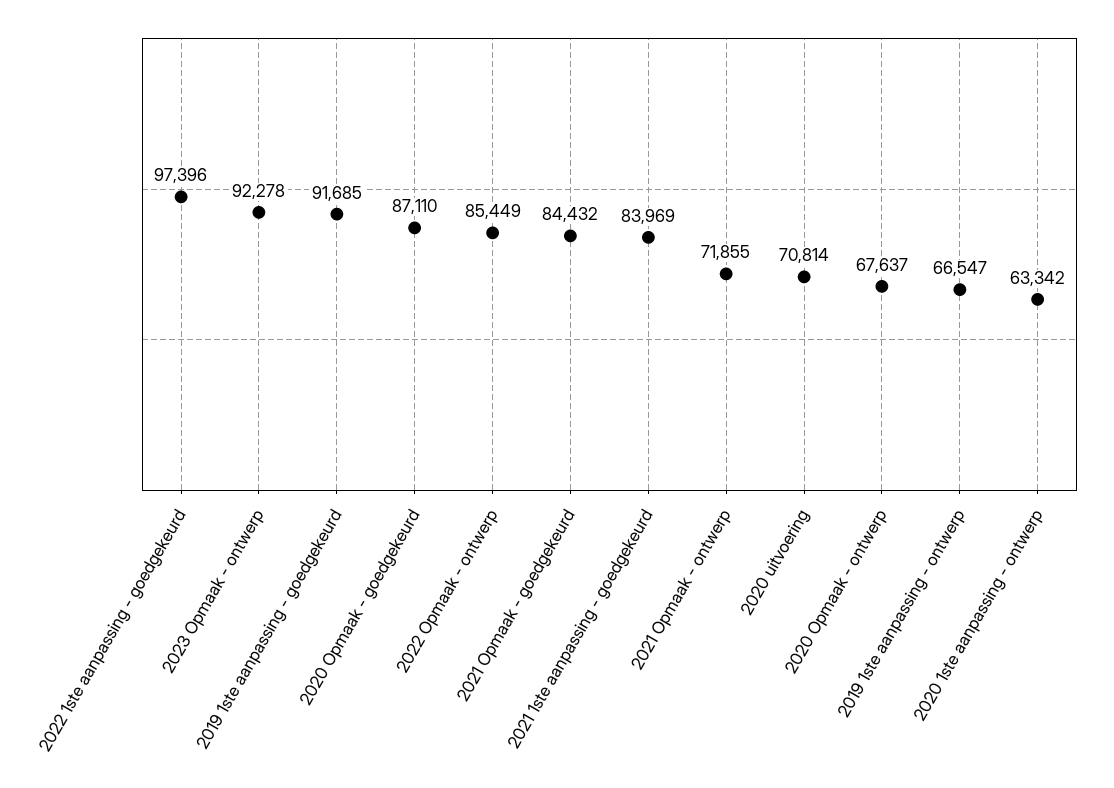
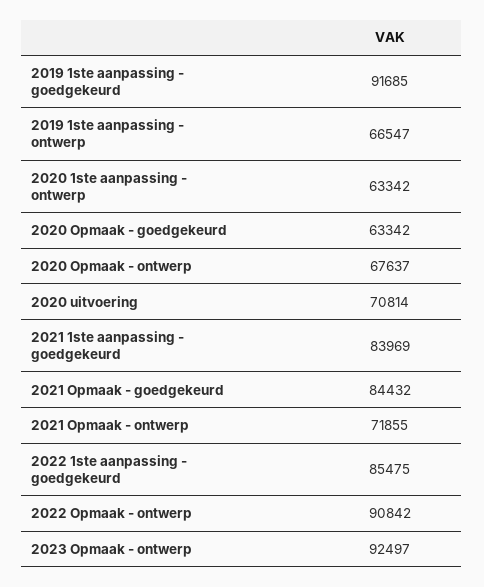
  {
-   "2022 1ste aanpassing - goedgekeurd": 97396,
+   "2022 1ste aanpassing - goedgekeurd": 85475,
-   "2023 Opmaak - ontwerp": 92278,
+   "2023 Opmaak - ontwerp": 92497,
    "2019 1ste aanpassing - goedgekeurd": 91685,
-   "2020 Opmaak - goedgekeurd": 87110,
+   "2020 Opmaak - goedgekeurd": 63342,
-   "2022 Opmaak - ontwerp": 85449,
+   "2022 Opmaak - ontwerp": 90842,
    "2021 Opmaak - goedgekeurd": 84432,
    "2021 1ste aanpassing - goedgekeurd": 83969,
    "2021 Opmaak - ontwerp": 71855,
    "2020 uitvoering": 70814,
    "2020 Opmaak - ontwerp": 67637,
    "2019 1ste aanpassing - ontwerp": 66547,
    "2020 1ste aanpassing - ontwerp": 63342
  }

